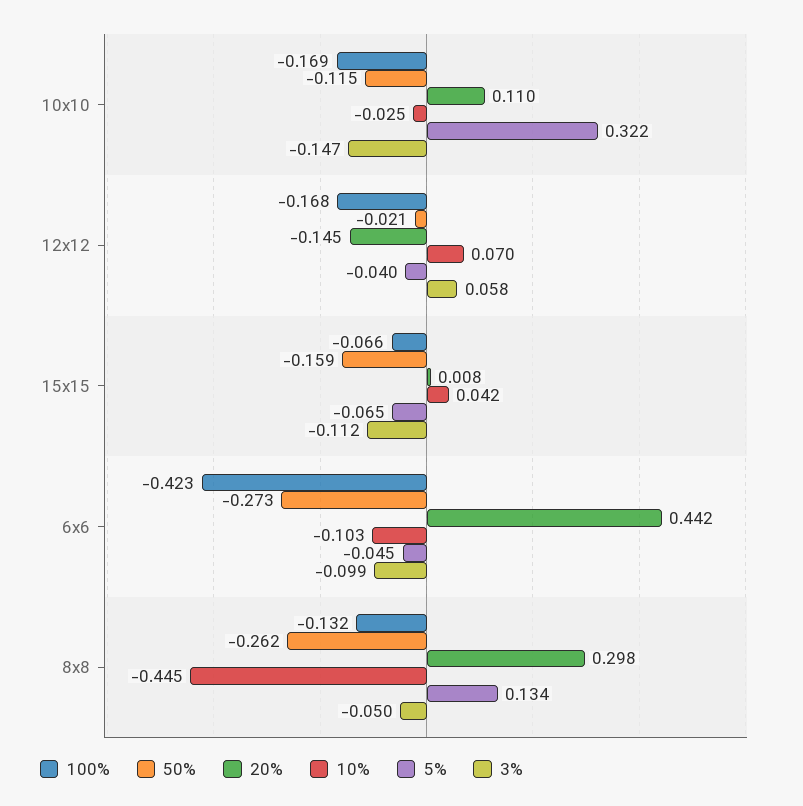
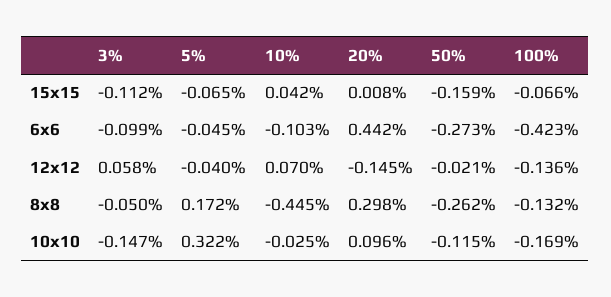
  {
    "100%": {
      "10x10": -0.169,
-     "12x12": -0.168,
+     "12x12": -0.136,
      "15x15": -0.066,
      "6x6": -0.423,
      "8x8": -0.132
    },
    "50%": {
      "10x10": -0.115,
      "12x12": -0.021,
      "15x15": -0.159,
      "6x6": -0.273,
      "8x8": -0.262
    },
    "20%": {
-     "10x10": 0.11,
+     "10x10": 0.096,
      "12x12": -0.145,
      "15x15": 0.008,
      "6x6": 0.442,
      "8x8": 0.298
    },
    "10%": {
      "10x10": -0.025,
      "12x12": 0.07,
      "15x15": 0.042,
      "6x6": -0.103,
      "8x8": -0.445
    },
    "5%": {
      "10x10": 0.322,
      "12x12": -0.04,
      "15x15": -0.065,
      "6x6": -0.045,
-     "8x8": 0.134
+     "8x8": 0.172
    },
    "3%": {
      "10x10": -0.147,
      "12x12": 0.058,
      "15x15": -0.112,
      "6x6": -0.099,
      "8x8": -0.05
    }
  }

